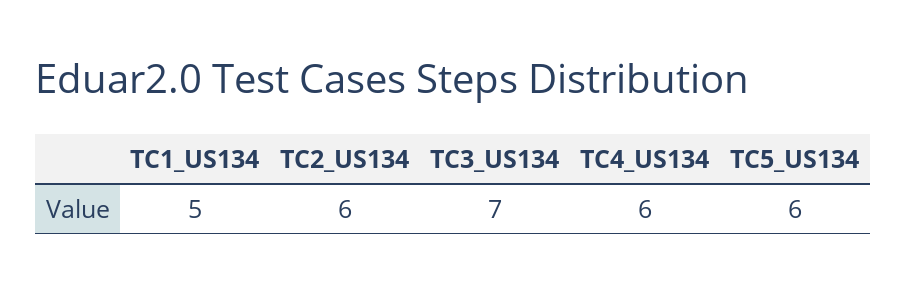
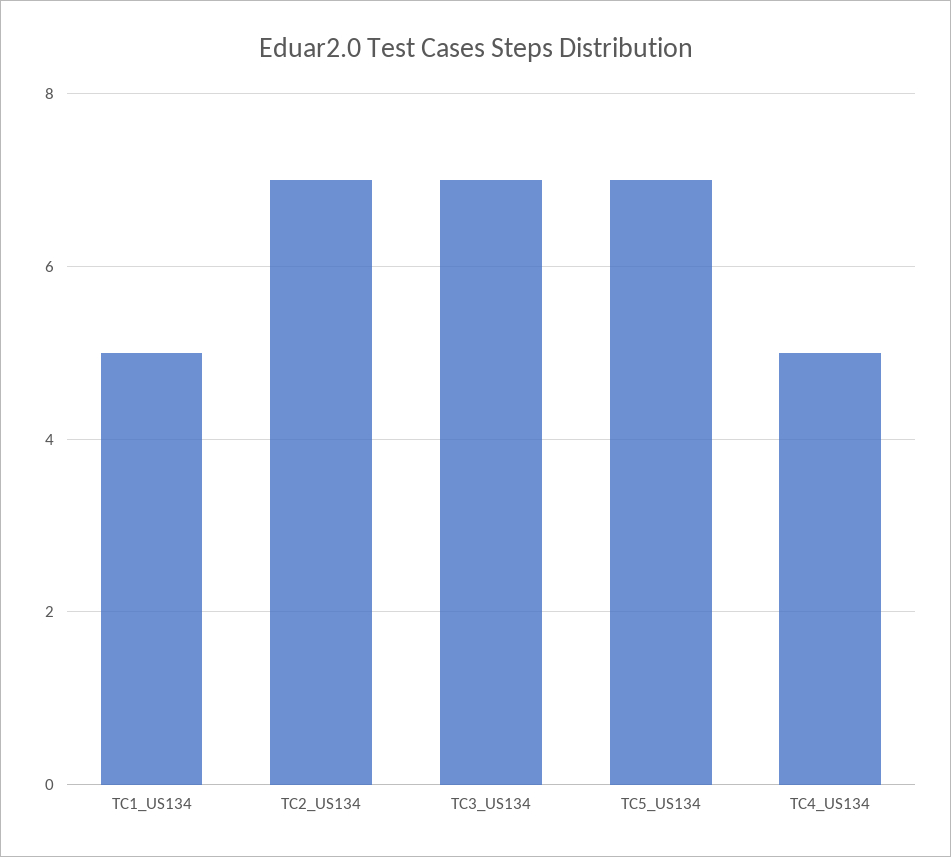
  {
    "TC1_US134": 5,
-   "TC2_US134": 6,
+   "TC2_US134": 7,
    "TC3_US134": 7,
-   "TC4_US134": 6,
+   "TC4_US134": 5,
-   "TC5_US134": 6
+   "TC5_US134": 7
  }

